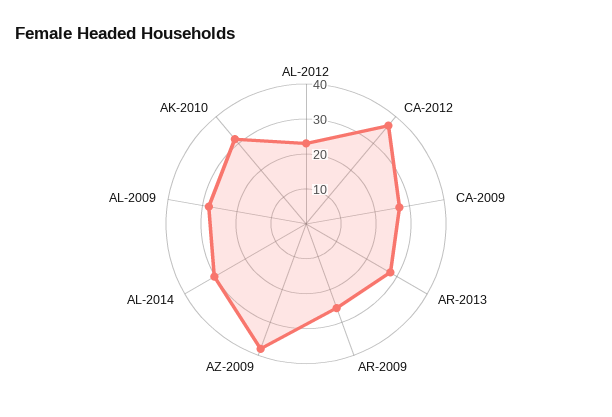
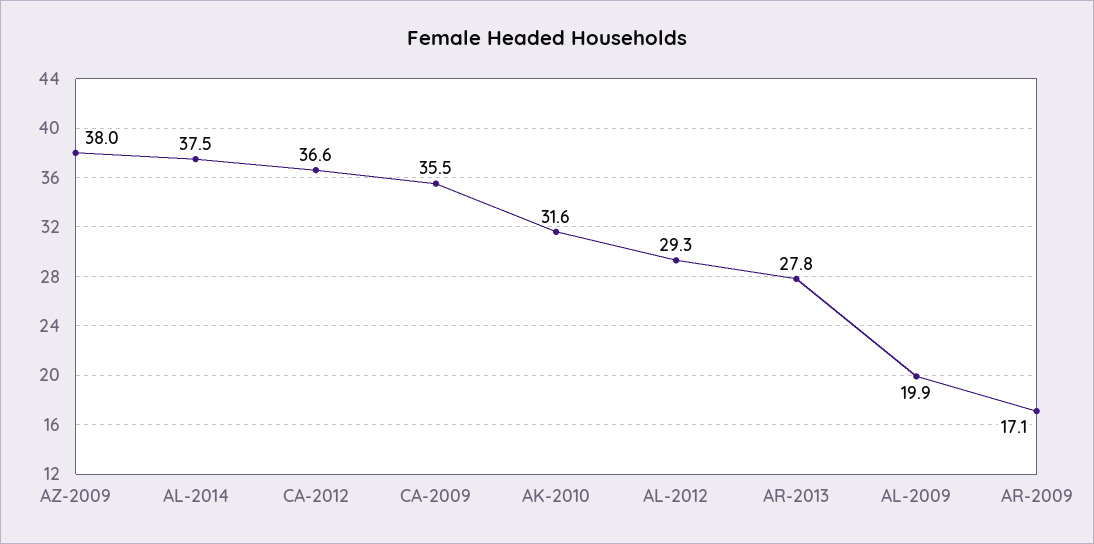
  {
-   "AL-2012": 22.5,
+   "AL-2012": 29.3,
    "CA-2012": 36.6,
-   "CA-2009": 27.5,
+   "CA-2009": 35.5,
    "AR-2013": 27.8,
-   "AR-2009": 25,
+   "AR-2009": 17.1,
    "AZ-2009": 38,
-   "AL-2014": 30,
+   "AL-2014": 37.5,
-   "AL-2009": 27.5,
+   "AL-2009": 19.9,
    "AK-2010": 31.6
  }

